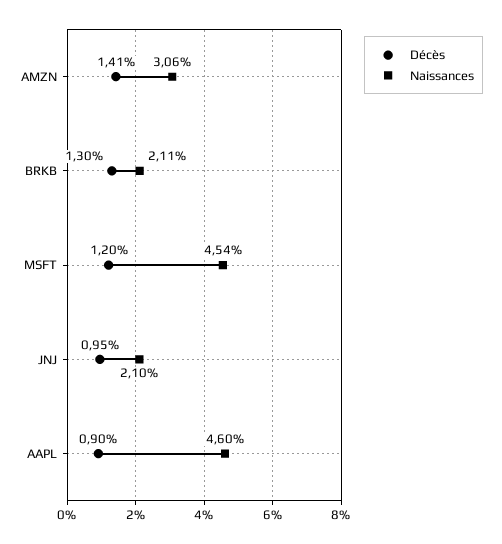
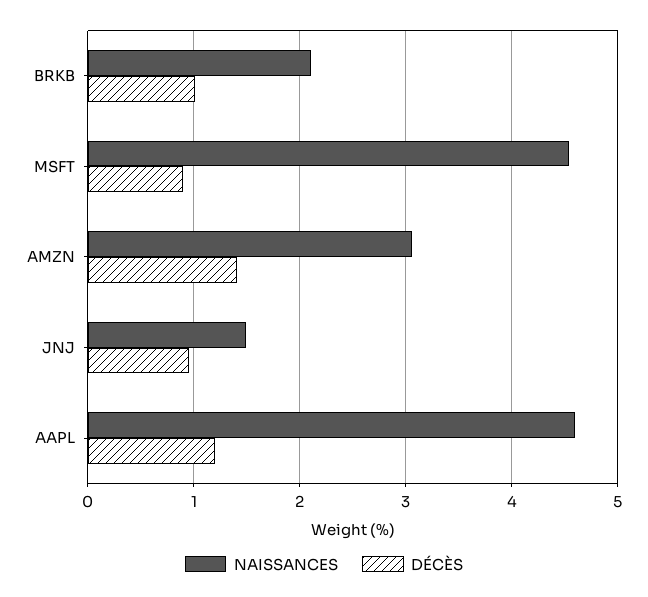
  {
    "Décès": {
      "AMZN": 1.41,
-     "BRKB": 1.3,
+     "BRKB": 1,
-     "MSFT": 1.2,
+     "MSFT": 0.9,
      "JNJ": 0.95,
-     "AAPL": 0.9
+     "AAPL": 1.2
    },
    "Naissances": {
      "AMZN": 3.06,
      "BRKB": 2.11,
      "MSFT": 4.54,
-     "JNJ": 2.1,
+     "JNJ": 1.5,
      "AAPL": 4.6
    }
  }

